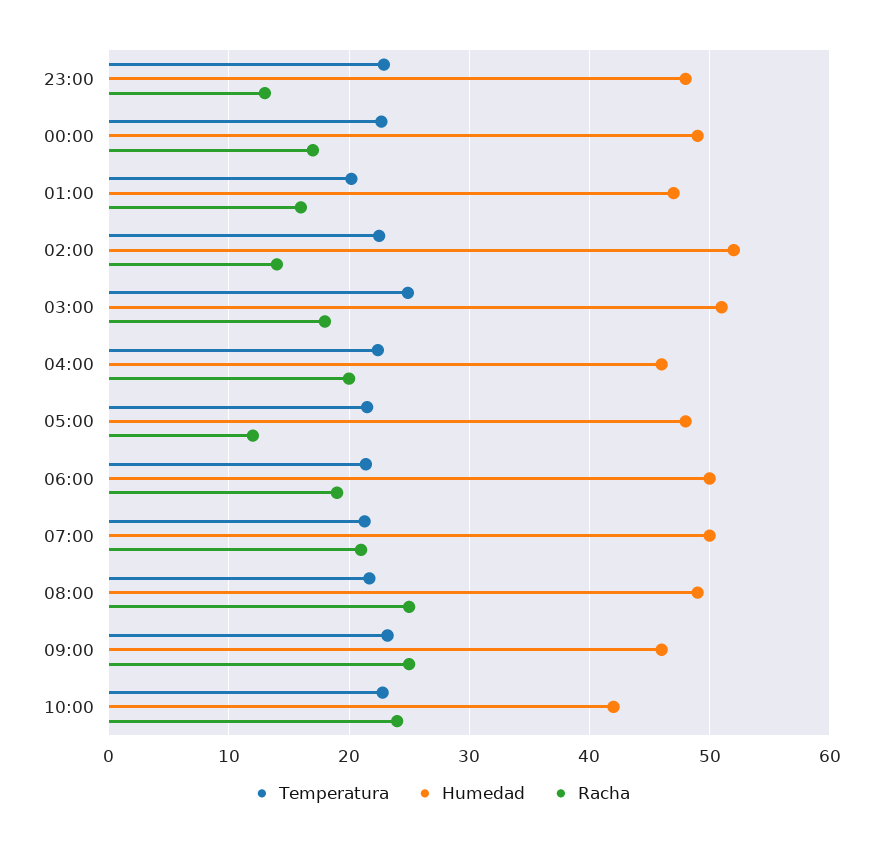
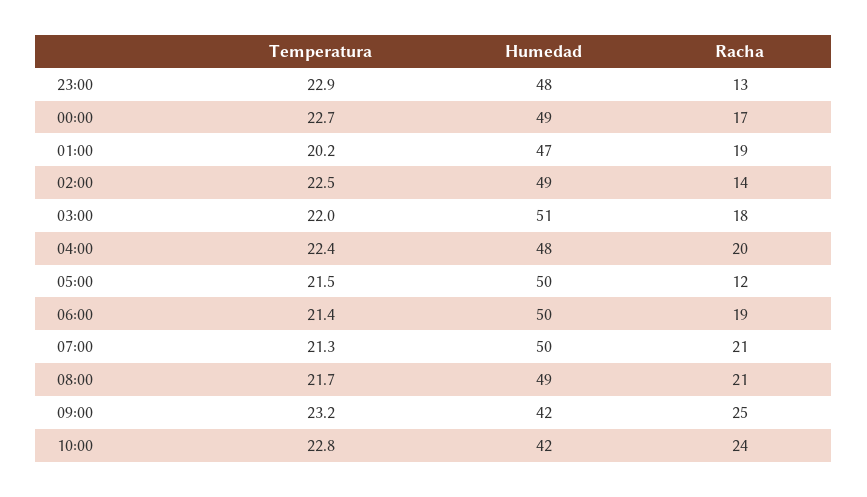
  {
    "Temperatura": {
      "23:00": 22.9,
      "00:00": 22.7,
      "01:00": 20.2,
      "02:00": 22.5,
-     "03:00": 25,
+     "03:00": 22,
      "04:00": 22.4,
      "05:00": 21.5,
      "06:00": 21.4,
      "07:00": 21.3,
      "08:00": 21.7,
      "09:00": 23.2,
      "10:00": 22.8
    },
    "Humedad": {
      "23:00": 48,
      "00:00": 49,
      "01:00": 47,
-     "02:00": 52,
+     "02:00": 49,
      "03:00": 51,
-     "04:00": 46,
+     "04:00": 48,
-     "05:00": 48,
+     "05:00": 50,
      "06:00": 50,
      "07:00": 50,
      "08:00": 49,
-     "09:00": 46,
+     "09:00": 42,
      "10:00": 42
    },
    "Racha": {
      "23:00": 13,
      "00:00": 17,
-     "01:00": 16,
+     "01:00": 19,
      "02:00": 14,
      "03:00": 18,
      "04:00": 20,
      "05:00": 12,
      "06:00": 19,
      "07:00": 21,
-     "08:00": 25,
+     "08:00": 21,
      "09:00": 25,
      "10:00": 24
    }
  }

